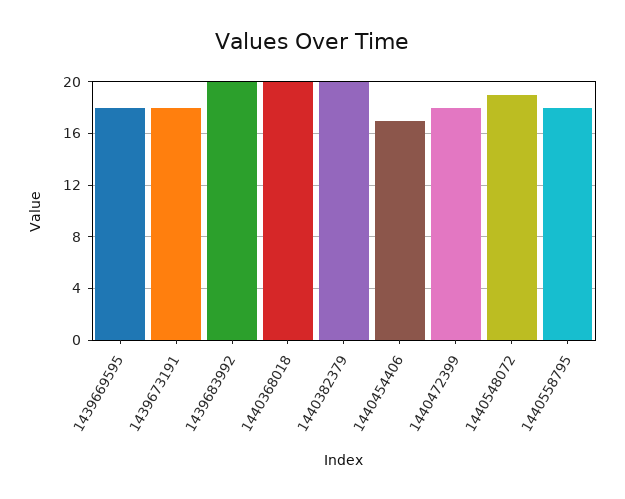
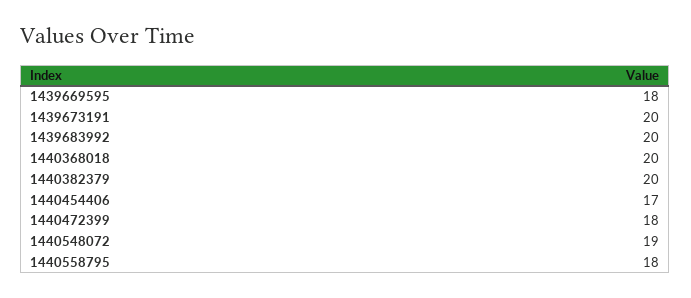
  {
    "1439669595": 18,
-   "1439673191": 18,
+   "1439673191": 20,
    "1439683992": 20,
    "1440368018": 20,
    "1440382379": 20,
    "1440454406": 17,
    "1440472399": 18,
    "1440548072": 19,
    "1440558795": 18
  }

